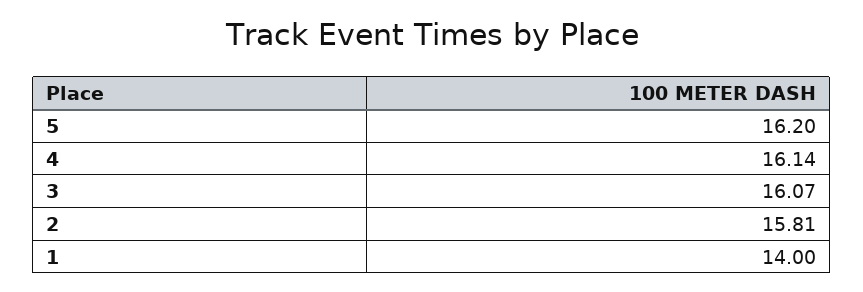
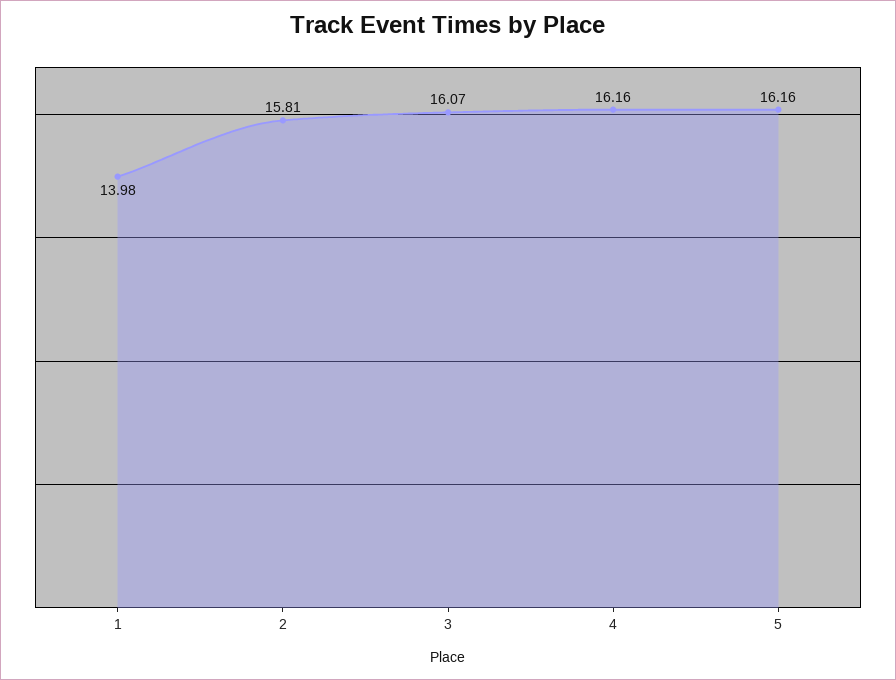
  {
-   "5": 16.2,
+   "5": 16.16,
-   "4": 16.14,
+   "4": 16.16,
    "3": 16.07,
    "2": 15.81,
-   "1": 14
+   "1": 13.98
  }

